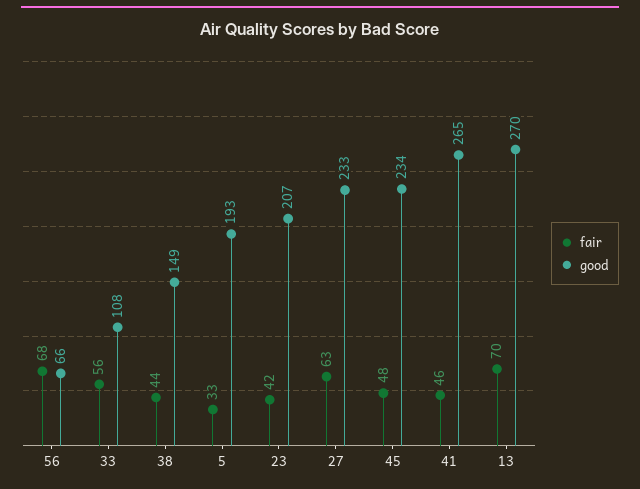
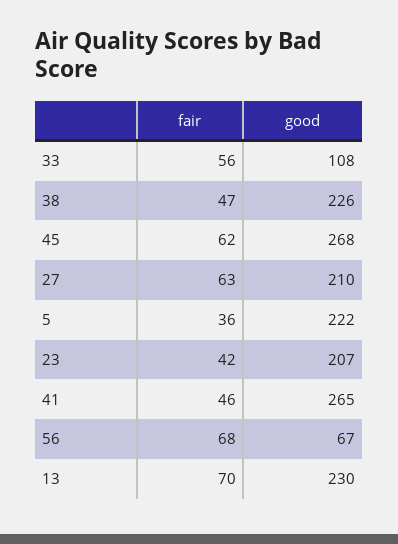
  {
    "fair": {
      "56": 68,
      "33": 56,
-     "38": 44,
+     "38": 47,
-     "5": 33,
+     "5": 36,
      "23": 42,
      "27": 63,
-     "45": 48,
+     "45": 62,
      "41": 46,
      "13": 70
    },
    "good": {
-     "56": 66,
+     "56": 67,
      "33": 108,
-     "38": 149,
+     "38": 226,
-     "5": 193,
+     "5": 222,
      "23": 207,
-     "27": 233,
+     "27": 210,
-     "45": 234,
+     "45": 268,
      "41": 265,
-     "13": 270
+     "13": 230
    }
  }

